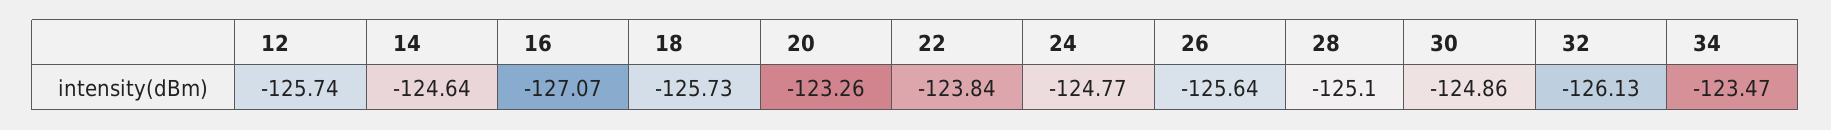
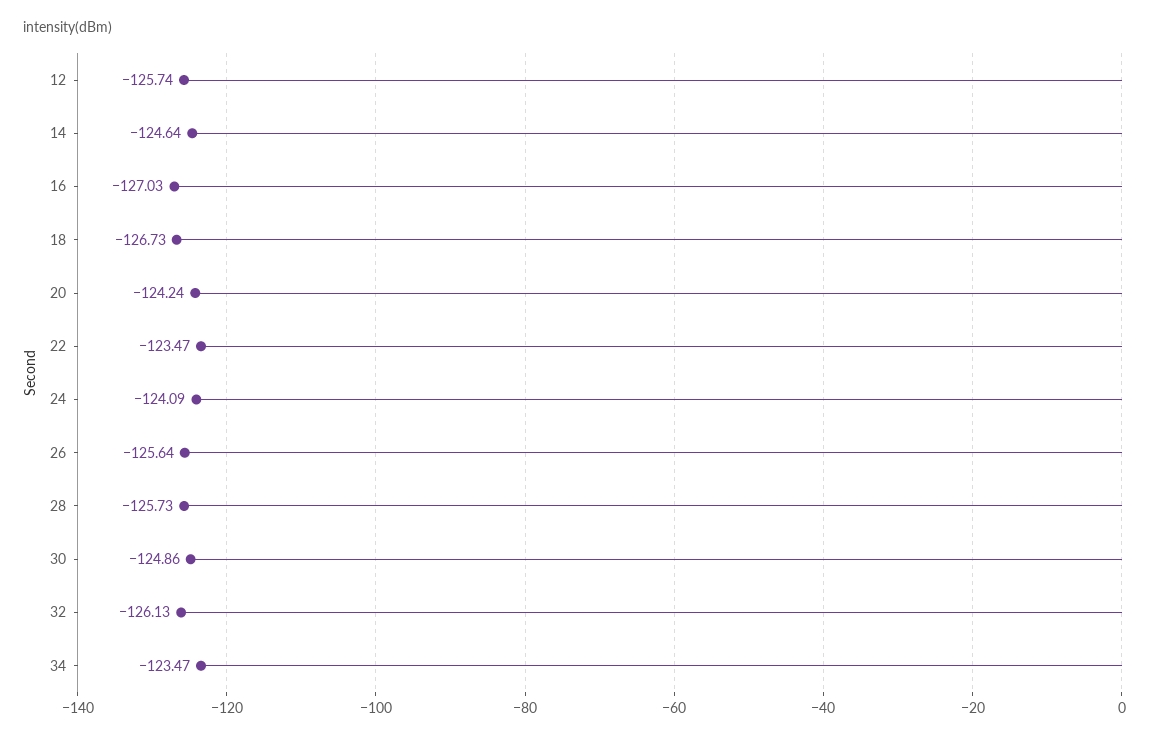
  {
    "12": -125.74,
    "14": -124.64,
-   "16": -127.07,
+   "16": -127.03,
-   "18": -125.73,
+   "18": -126.73,
-   "20": -123.26,
+   "20": -124.24,
-   "22": -123.84,
+   "22": -123.47,
-   "24": -124.77,
+   "24": -124.09,
    "26": -125.64,
-   "28": -125.1,
+   "28": -125.73,
    "30": -124.86,
    "32": -126.13,
    "34": -123.47
  }

